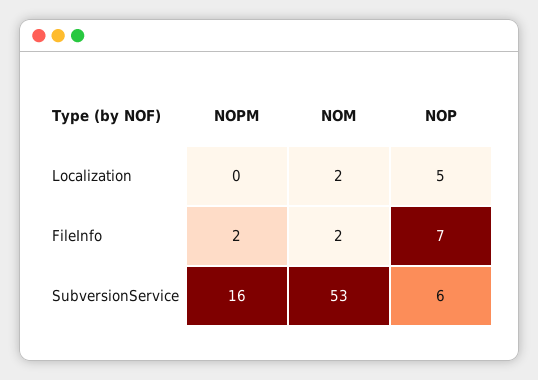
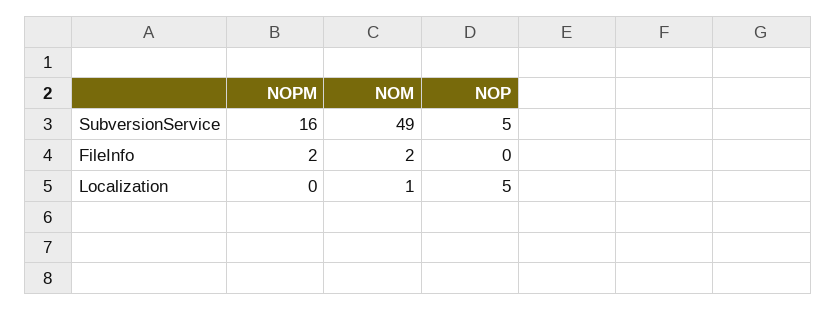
  {
    "NOPM": {
      "Localization": 0,
      "FileInfo": 2,
      "SubversionService": 16
    },
    "NOM": {
-     "Localization": 2,
+     "Localization": 1,
      "FileInfo": 2,
-     "SubversionService": 53
+     "SubversionService": 49
    },
    "NOP": {
      "Localization": 5,
-     "FileInfo": 7,
+     "FileInfo": 0,
-     "SubversionService": 6
+     "SubversionService": 5
    }
  }

